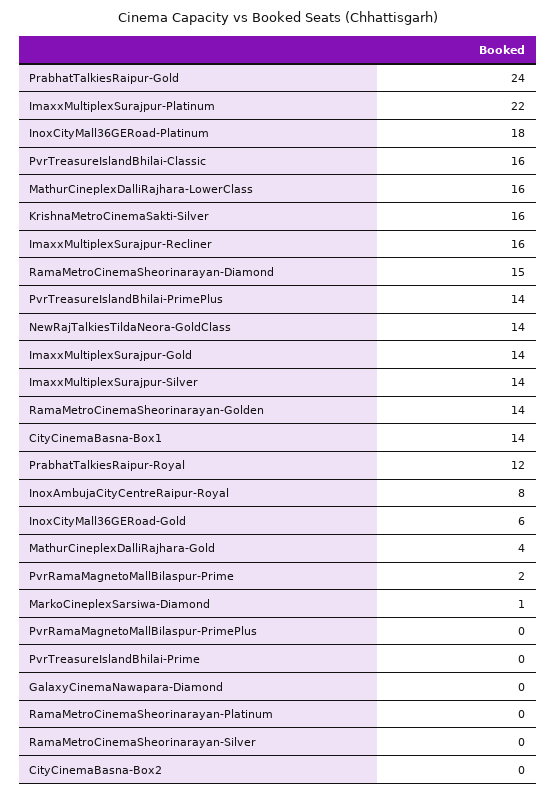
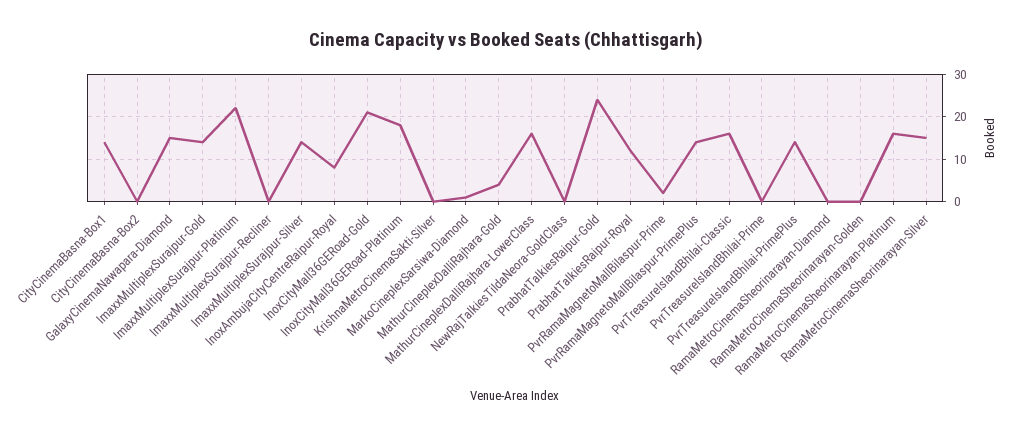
  {
    "PrabhatTalkiesRaipur-Gold": 24,
    "ImaxxMultiplexSurajpur-Platinum": 22,
    "InoxCityMall36GERoad-Platinum": 18,
    "PvrTreasureIslandBhilai-Classic": 16,
    "MathurCineplexDalliRajhara-LowerClass": 16,
-   "KrishnaMetroCinemaSakti-Silver": 16,
+   "KrishnaMetroCinemaSakti-Silver": 0,
-   "ImaxxMultiplexSurajpur-Recliner": 16,
+   "ImaxxMultiplexSurajpur-Recliner": 0,
-   "RamaMetroCinemaSheorinarayan-Diamond": 15,
+   "RamaMetroCinemaSheorinarayan-Diamond": 0,
    "PvrTreasureIslandBhilai-PrimePlus": 14,
-   "NewRajTalkiesTildaNeora-GoldClass": 14,
+   "NewRajTalkiesTildaNeora-GoldClass": 0,
    "ImaxxMultiplexSurajpur-Gold": 14,
    "ImaxxMultiplexSurajpur-Silver": 14,
-   "RamaMetroCinemaSheorinarayan-Golden": 14,
+   "RamaMetroCinemaSheorinarayan-Golden": 0,
    "CityCinemaBasna-Box1": 14,
    "PrabhatTalkiesRaipur-Royal": 12,
    "InoxAmbujaCityCentreRaipur-Royal": 8,
-   "InoxCityMall36GERoad-Gold": 6,
+   "InoxCityMall36GERoad-Gold": 20,
    "MathurCineplexDalliRajhara-Gold": 4,
    "PvrRamaMagnetoMallBilaspur-Prime": 2,
    "MarkoCineplexSarsiwa-Diamond": 1,
-   "PvrRamaMagnetoMallBilaspur-PrimePlus": 0,
+   "PvrRamaMagnetoMallBilaspur-PrimePlus": 15,
    "PvrTreasureIslandBhilai-Prime": 0,
-   "GalaxyCinemaNawapara-Diamond": 0,
+   "GalaxyCinemaNawapara-Diamond": 15,
-   "RamaMetroCinemaSheorinarayan-Platinum": 0,
+   "RamaMetroCinemaSheorinarayan-Platinum": 15,
-   "RamaMetroCinemaSheorinarayan-Silver": 0,
+   "RamaMetroCinemaSheorinarayan-Silver": 15,
    "CityCinemaBasna-Box2": 0
  }

